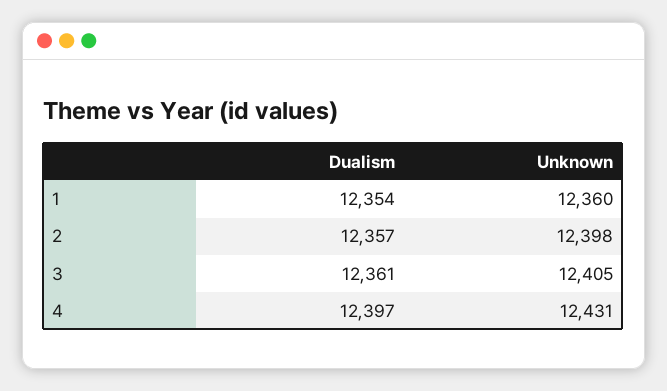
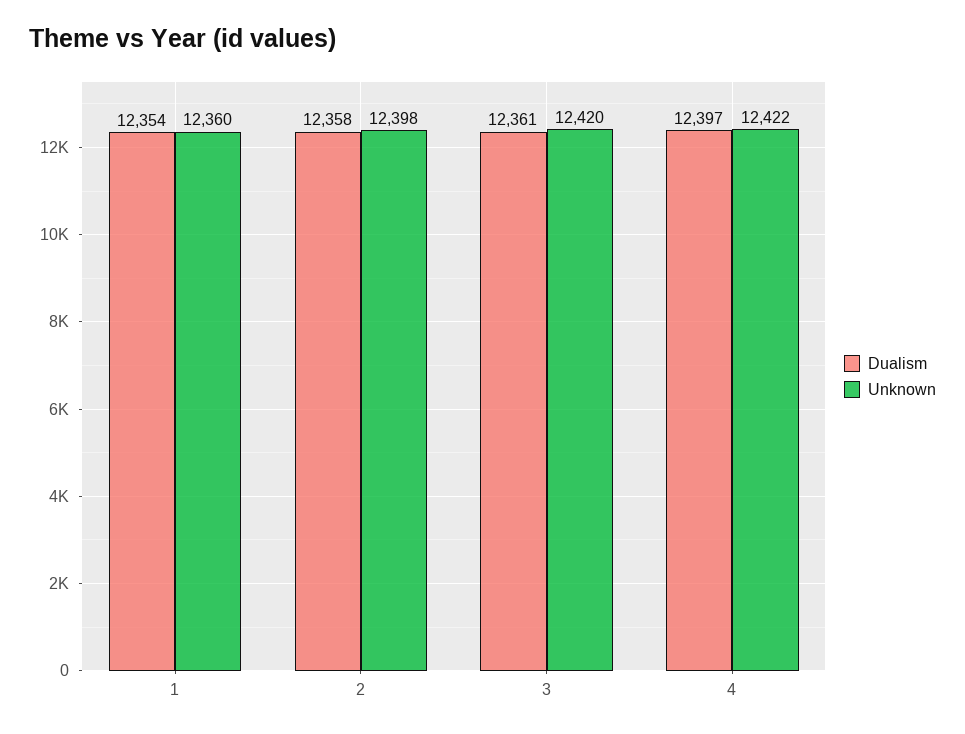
  {
    "Dualism": {
      "1": 12354,
-     "2": 12357,
+     "2": 12358,
      "3": 12361,
      "4": 12397
    },
    "Unknown": {
      "1": 12360,
      "2": 12398,
-     "3": 12405,
+     "3": 12420,
-     "4": 12431
+     "4": 12422
    }
  }

